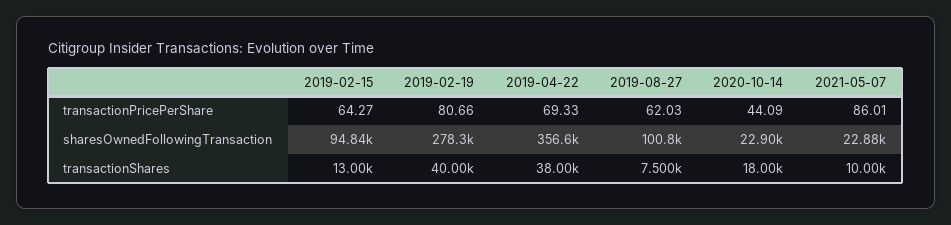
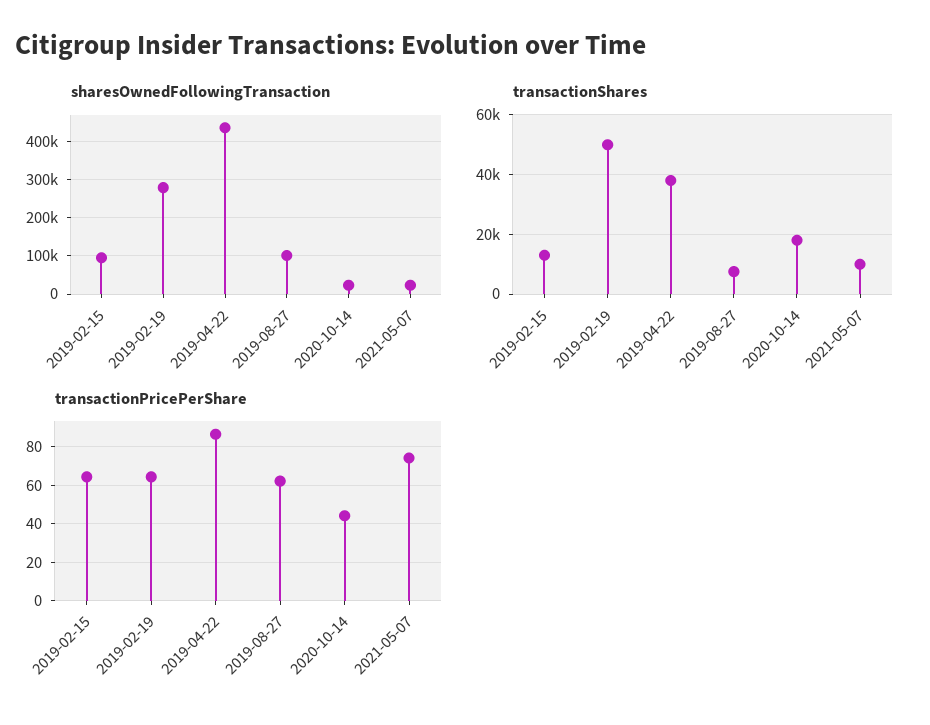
  {
    "transactionPricePerShare": {
      "2019-02-15": 64.27,
-     "2019-02-19": 80.66,
+     "2019-02-19": 65,
-     "2019-04-22": 69.33,
+     "2019-04-22": 85,
      "2019-08-27": 62.03,
      "2020-10-14": 44.09,
-     "2021-05-07": 86.01
+     "2021-05-07": 75
    },
    "sharesOwnedFollowingTransaction": {
      "2019-02-15": 94840,
      "2019-02-19": 278300,
-     "2019-04-22": 356600,
+     "2019-04-22": 440000,
      "2019-08-27": 100800,
      "2020-10-14": 22900,
      "2021-05-07": 22880
    },
    "transactionShares": {
      "2019-02-15": 13000,
-     "2019-02-19": 40000,
+     "2019-02-19": 50000,
      "2019-04-22": 38000,
      "2019-08-27": 7500,
      "2020-10-14": 18000,
      "2021-05-07": 10000
    }
  }

